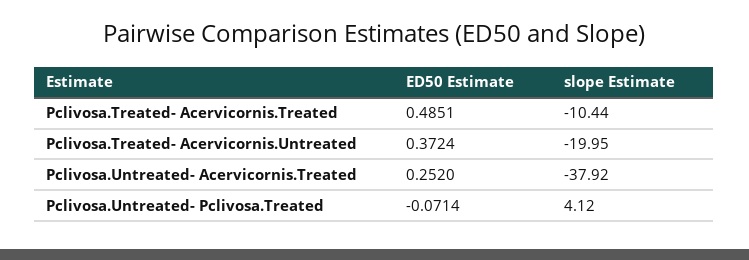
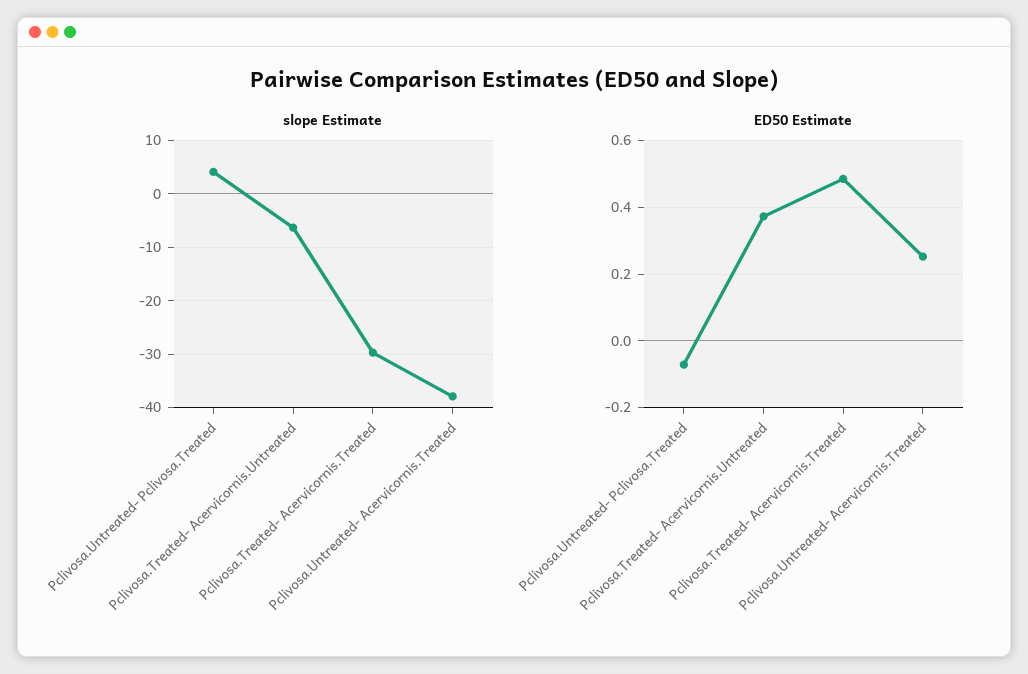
  {
    "ED50 Estimate": {
      "Pclivosa.Treated- Acervicornis.Treated": 0.4851,
      "Pclivosa.Treated- Acervicornis.Untreated": 0.3724,
      "Pclivosa.Untreated- Acervicornis.Treated": 0.252,
      "Pclivosa.Untreated- Pclivosa.Treated": -0.0714
    },
    "slope Estimate": {
-     "Pclivosa.Treated- Acervicornis.Treated": -10.44,
+     "Pclivosa.Treated- Acervicornis.Treated": -30,
-     "Pclivosa.Treated- Acervicornis.Untreated": -19.95,
+     "Pclivosa.Treated- Acervicornis.Untreated": -6,
      "Pclivosa.Untreated- Acervicornis.Treated": -37.92,
      "Pclivosa.Untreated- Pclivosa.Treated": 4.12
    }
  }

